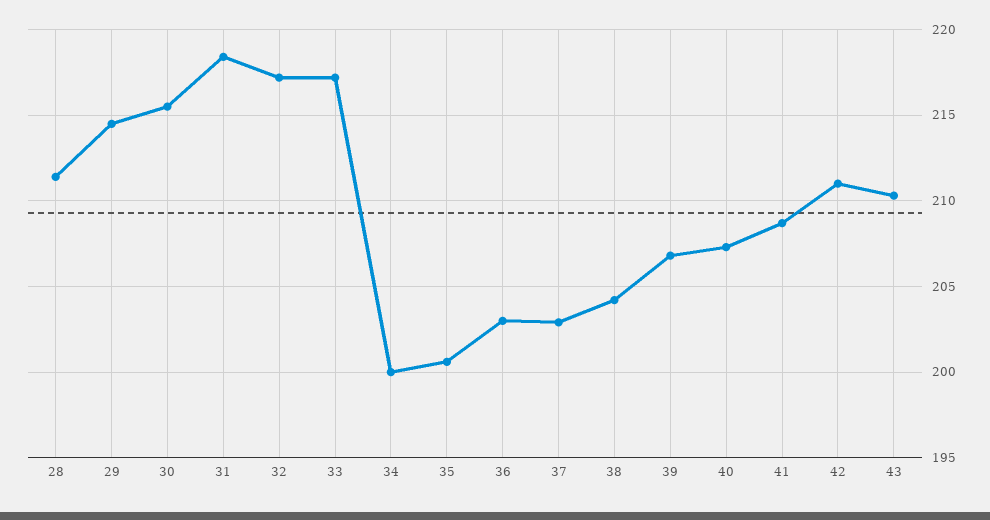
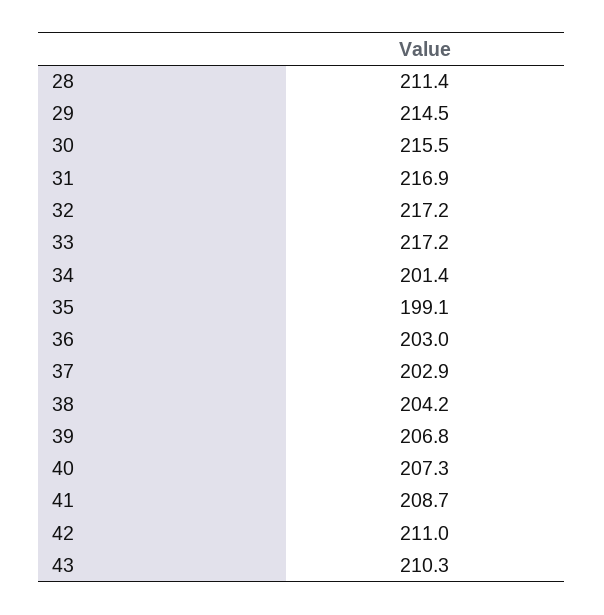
  {
    "28": 211.4,
    "29": 214.5,
    "30": 215.5,
-   "31": 218.5,
+   "31": 216.9,
    "32": 217.2,
    "33": 217.2,
-   "34": 200,
+   "34": 201.4,
-   "35": 200.5,
+   "35": 199.1,
    "36": 203,
    "37": 202.9,
    "38": 204.2,
    "39": 206.8,
    "40": 207.3,
    "41": 208.7,
    "42": 211,
    "43": 210.3
  }

